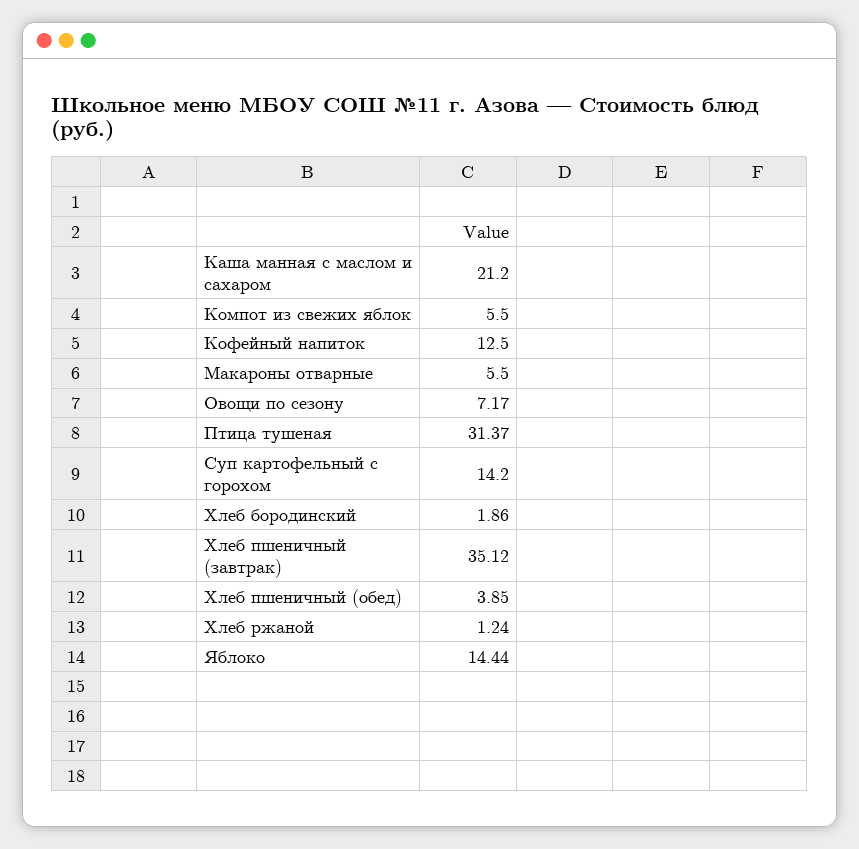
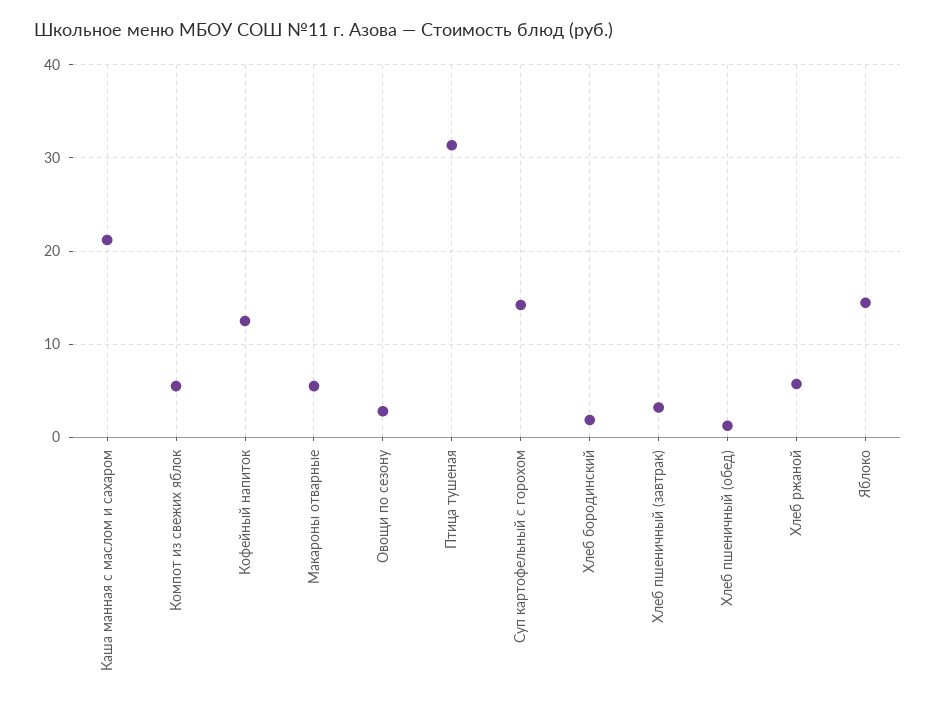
  {
    "Каша манная с маслом и сахаром": 21.2,
    "Компот из свежих яблок": 5.5,
    "Кофейный напиток": 12.5,
    "Макароны отварные": 5.5,
-   "Овощи по сезону": 7.17,
+   "Овощи по сезону": 3,
    "Птица тушеная": 31.37,
    "Суп картофельный с горохом": 14.2,
    "Хлеб бородинский": 1.86,
-   "Хлеб пшеничный (завтрак)": 35.12,
+   "Хлеб пшеничный (завтрак)": 3,
-   "Хлеб пшеничный (обед)": 3.85,
+   "Хлеб пшеничный (обед)": 1,
-   "Хлеб ржаной": 1.24,
+   "Хлеб ржаной": 6,
    "Яблоко": 14.44
  }

